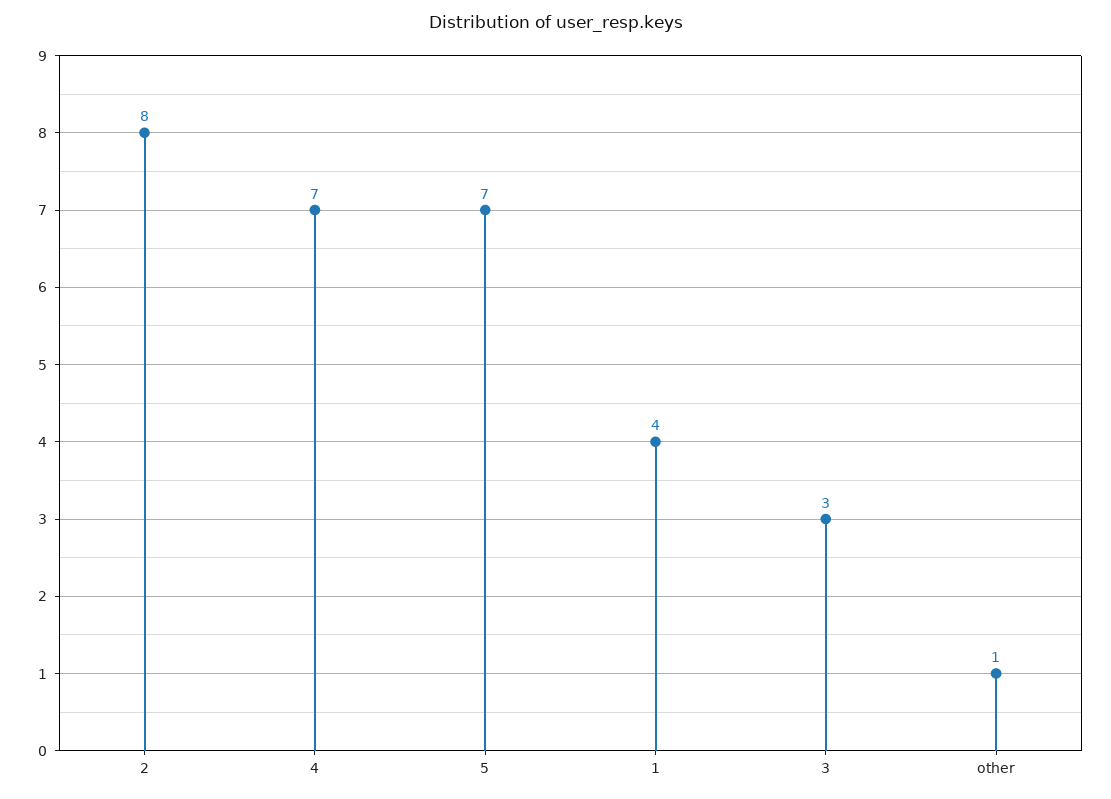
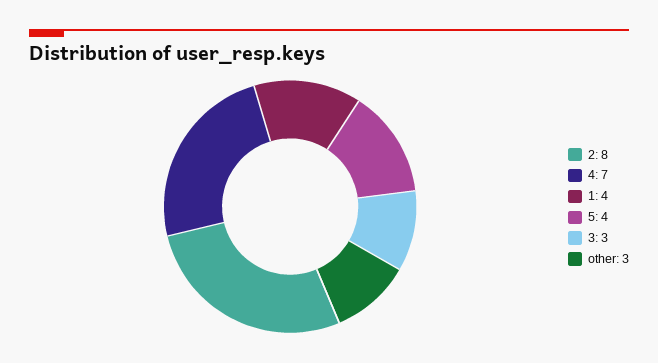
  {
    "2": 8,
    "4": 7,
-   "5": 7,
+   "5": 4,
    "1": 4,
    "3": 3,
-   "other": 1
+   "other": 3
  }

